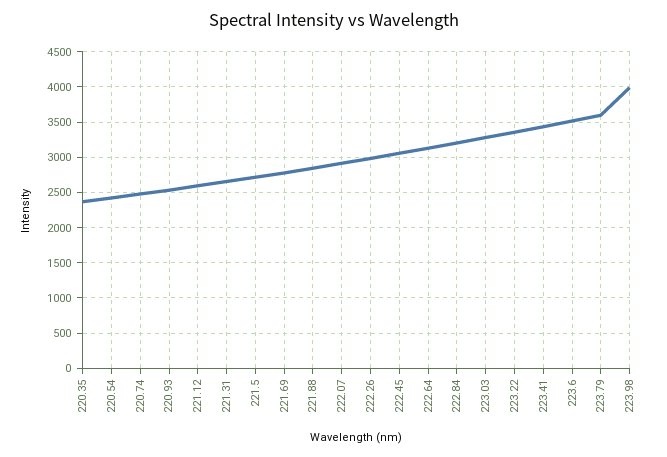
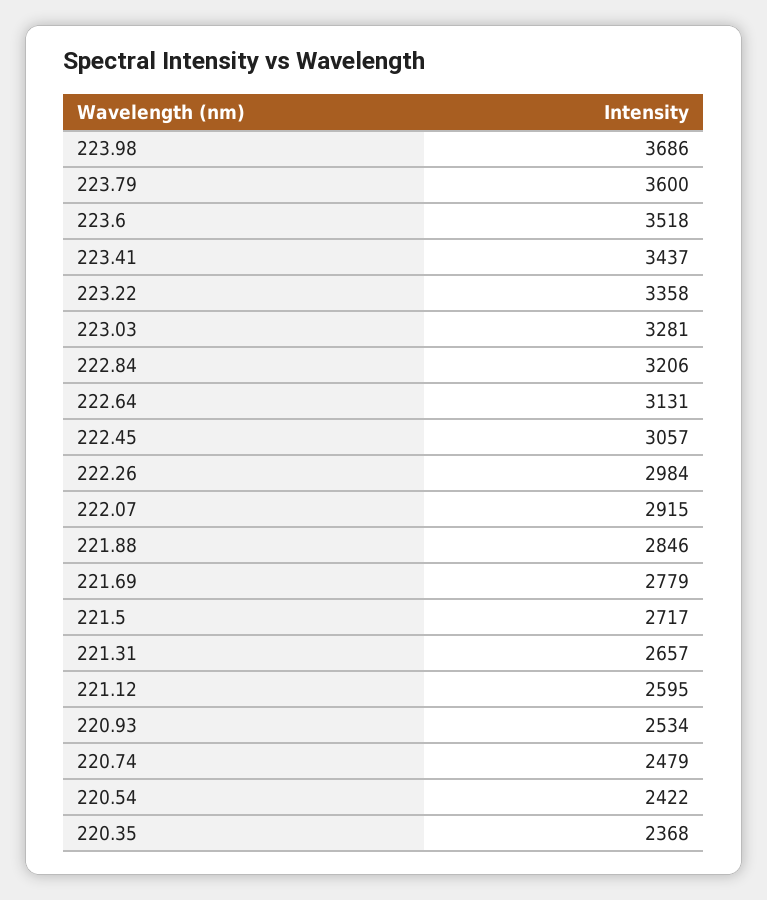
  {
    "220.35": 2368,
    "220.54": 2422,
    "220.74": 2479,
    "220.93": 2534,
    "221.12": 2595,
    "221.31": 2657,
    "221.5": 2717,
    "221.69": 2779,
    "221.88": 2846,
    "222.07": 2915,
    "222.26": 2984,
    "222.45": 3057,
    "222.64": 3131,
    "222.84": 3206,
    "223.03": 3281,
    "223.22": 3358,
    "223.41": 3437,
    "223.6": 3518,
    "223.79": 3600,
-   "223.98": 4000
+   "223.98": 3686
  }

